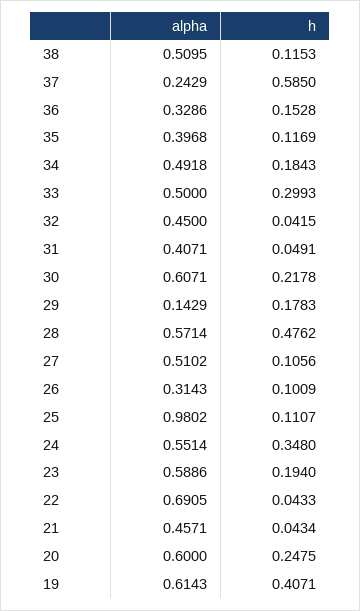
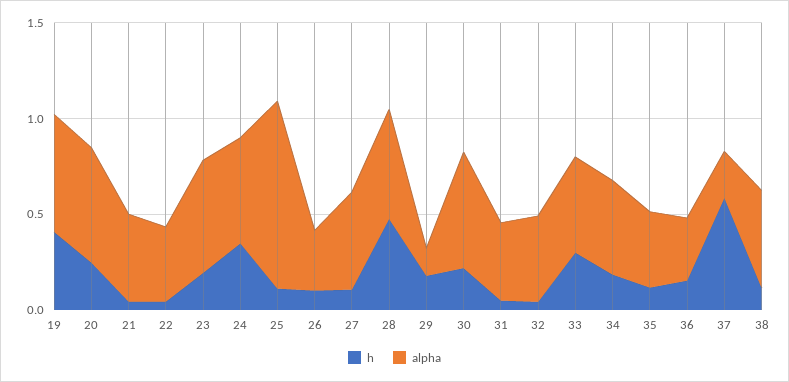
  {
    "alpha": {
      "38": 0.5095,
      "37": 0.2429,
      "36": 0.3286,
      "35": 0.3968,
      "34": 0.4918,
      "33": 0.5,
      "32": 0.45,
      "31": 0.4071,
      "30": 0.6071,
      "29": 0.1429,
      "28": 0.5714,
      "27": 0.5102,
      "26": 0.3143,
      "25": 0.9802,
      "24": 0.5514,
      "23": 0.5886,
-     "22": 0.6905,
+     "22": 0.4,
      "21": 0.4571,
      "20": 0.6,
      "19": 0.6143
    },
    "h": {
      "38": 0.1153,
      "37": 0.585,
      "36": 0.1528,
      "35": 0.1169,
      "34": 0.1843,
      "33": 0.2993,
      "32": 0.0415,
      "31": 0.0491,
      "30": 0.2178,
      "29": 0.1783,
      "28": 0.4762,
      "27": 0.1056,
      "26": 0.1009,
      "25": 0.1107,
      "24": 0.348,
      "23": 0.194,
      "22": 0.0433,
      "21": 0.0434,
      "20": 0.2475,
      "19": 0.4071
    }
  }

